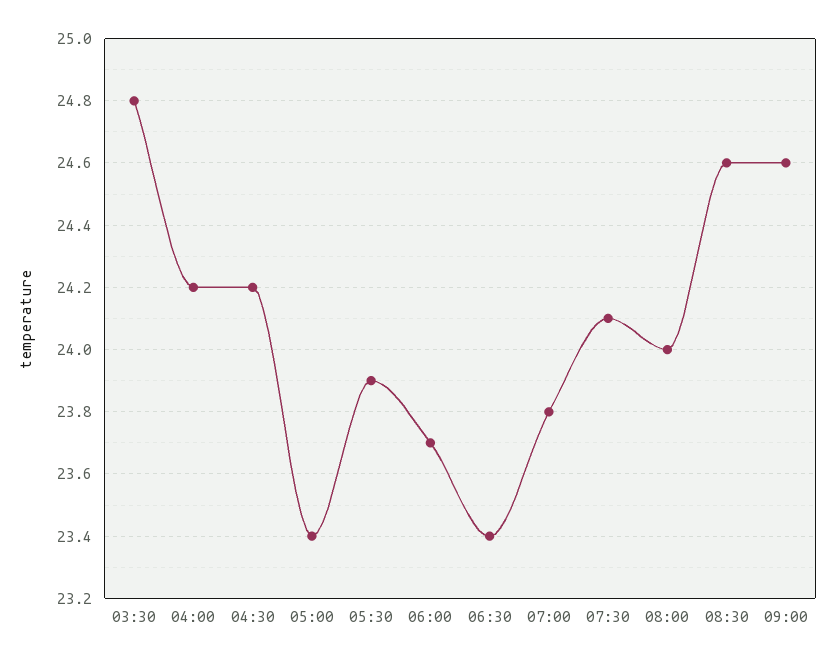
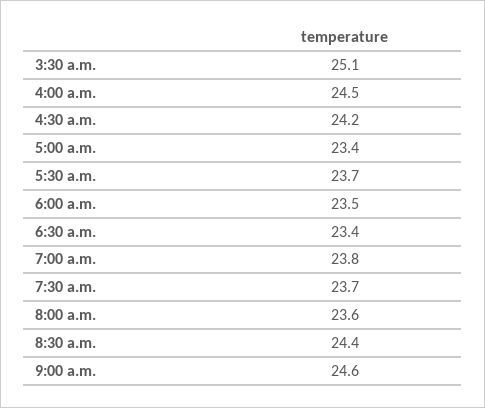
  {
-   "03:30": 24.8,
+   "03:30": 25.1,
-   "04:00": 24.2,
+   "04:00": 24.5,
    "04:30": 24.2,
    "05:00": 23.4,
-   "05:30": 23.9,
+   "05:30": 23.7,
-   "06:00": 23.7,
+   "06:00": 23.5,
    "06:30": 23.4,
    "07:00": 23.8,
-   "07:30": 24.1,
+   "07:30": 23.7,
-   "08:00": 24,
+   "08:00": 23.6,
-   "08:30": 24.6,
+   "08:30": 24.4,
    "09:00": 24.6
  }

